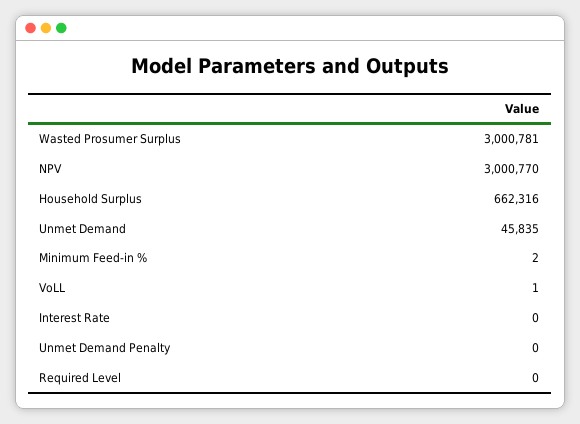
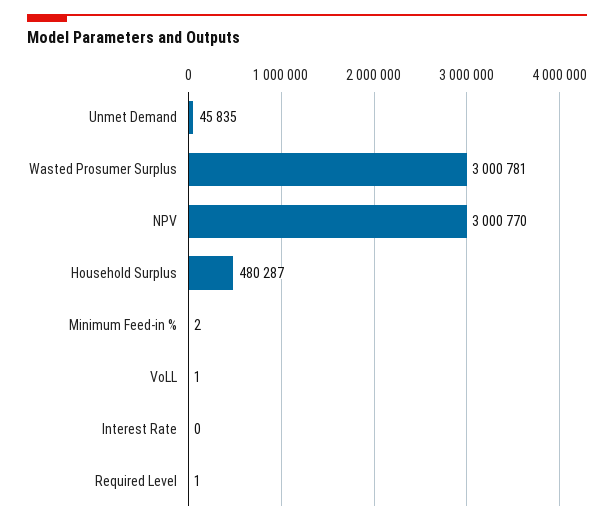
  {
    "Wasted Prosumer Surplus": 3000781,
    "NPV": 3000770,
-   "Household Surplus": 662316,
+   "Household Surplus": 480287,
    "Unmet Demand": 45835,
    "Minimum Feed-in %": 2,
    "VoLL": 1,
    "Interest Rate": 0,
-   "Unmet Demand Penalty": 0,
-   "Required Level": 0
+   "Required Level": 1
  }

